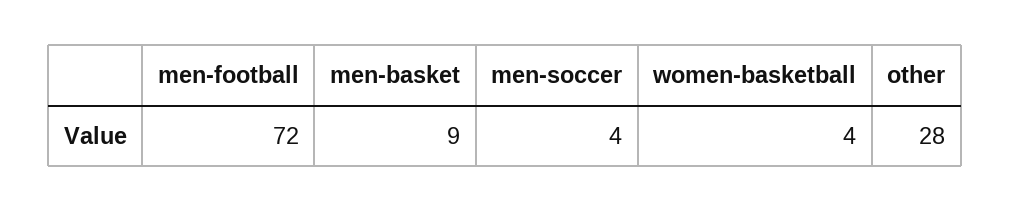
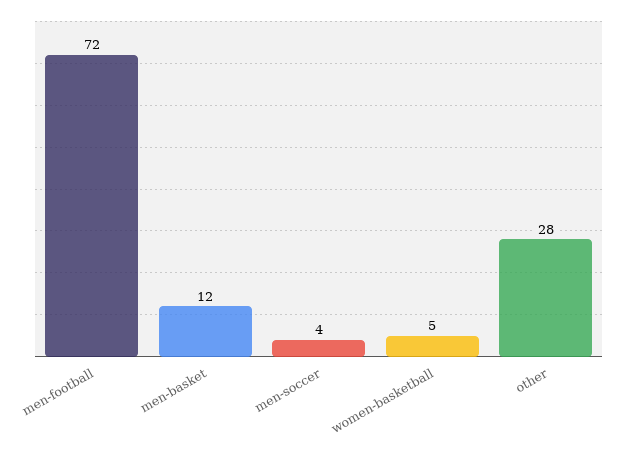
  {
    "men-football": 72,
-   "men-basket": 9,
+   "men-basket": 12,
    "men-soccer": 4,
-   "women-basketball": 4,
+   "women-basketball": 5,
    "other": 28
  }

